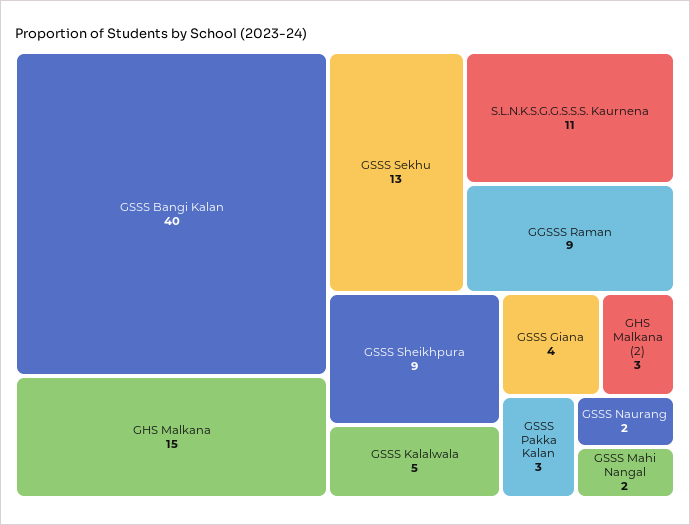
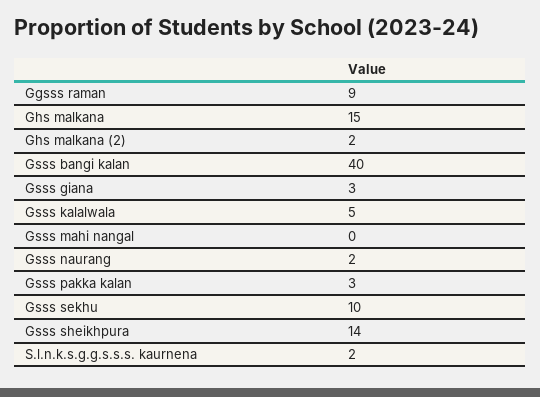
  {
    "GSSS Bangi Kalan": 40,
    "GHS Malkana": 15,
-   "GSSS Sekhu": 13,
+   "GSSS Sekhu": 10,
-   "S.L.N.K.S.G.G.S.S.S. Kaurnena": 11,
+   "S.L.N.K.S.G.G.S.S.S. Kaurnena": 2,
    "GGSSS Raman": 9,
-   "GSSS Sheikhpura": 9,
+   "GSSS Sheikhpura": 14,
    "GSSS Kalalwala": 5,
-   "GSSS Giana": 4,
+   "GSSS Giana": 3,
-   "GHS Malkana (2)": 3,
+   "GHS Malkana (2)": 2,
    "GSSS Pakka Kalan": 3,
    "GSSS Naurang": 2,
-   "GSSS Mahi Nangal": 2
+   "GSSS Mahi Nangal": 0
  }

